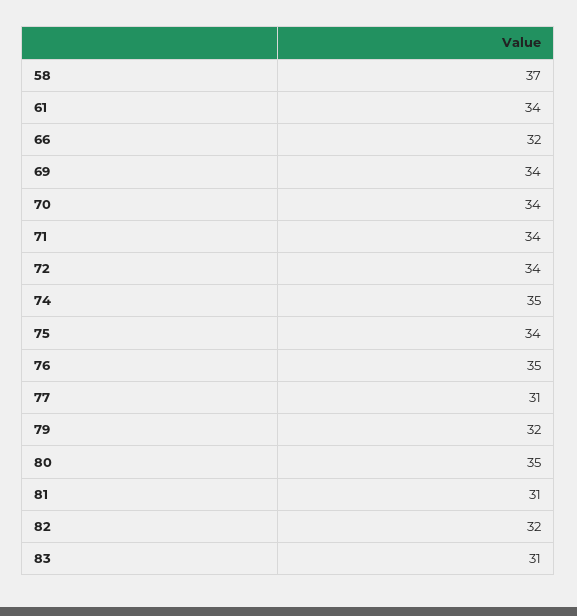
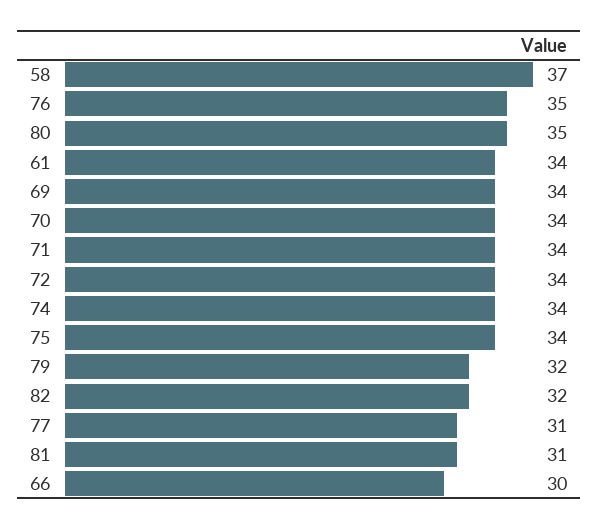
  {
    "58": 37,
    "61": 34,
-   "66": 32,
+   "66": 30,
    "69": 34,
    "70": 34,
    "71": 34,
    "72": 34,
-   "74": 35,
+   "74": 34,
    "75": 34,
    "76": 35,
    "77": 31,
    "79": 32,
    "80": 35,
    "81": 31,
-   "82": 32,
+   "82": 32
-   "83": 31
  }

